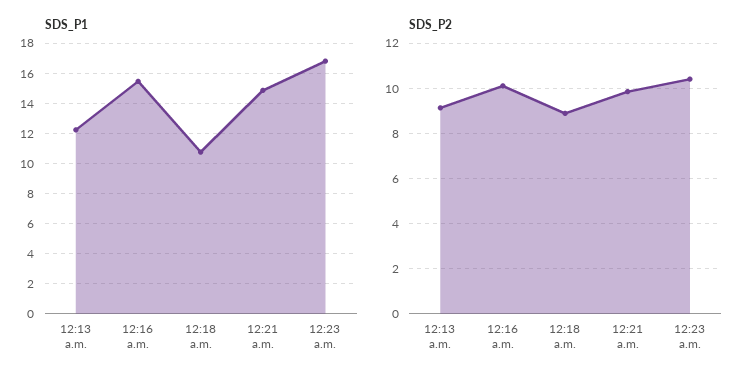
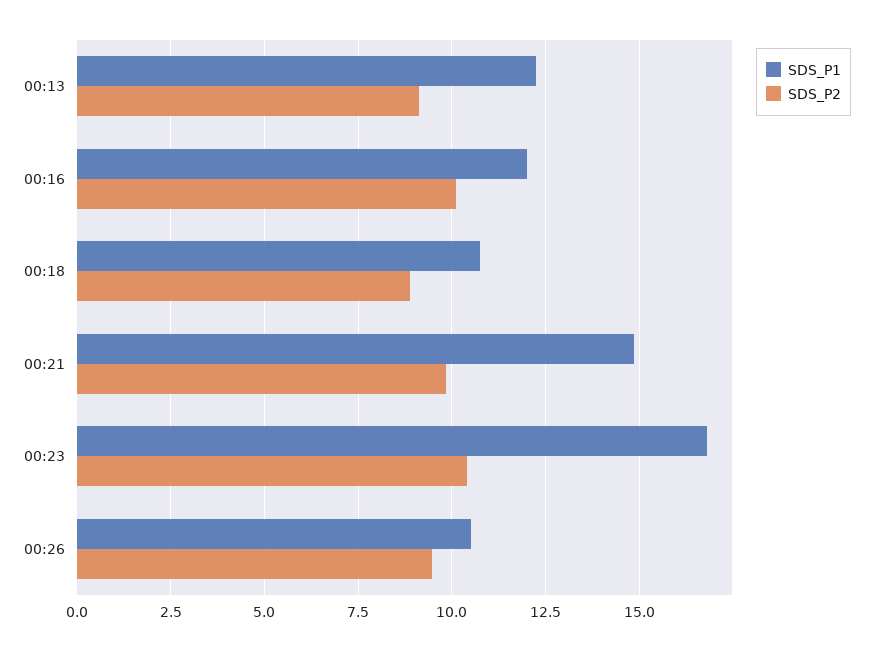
  {
    "SDS_P1": {
      "12:13 a.m.": 12.25,
-     "12:16 a.m.": 15.5,
+     "12:16 a.m.": 12,
      "12:18 a.m.": 10.75,
      "12:21 a.m.": 14.75,
-     "12:23 a.m.": 16.75
+     "12:23 a.m.": 16.75,
+     "00:26": 10.5
    },
    "SDS_P2": {
      "12:13 a.m.": 9.25,
      "12:16 a.m.": 10,
      "12:18 a.m.": 9,
      "12:21 a.m.": 9.75,
-     "12:23 a.m.": 10.5
+     "12:23 a.m.": 10.5,
+     "00:26": 9.5
    }
  }

